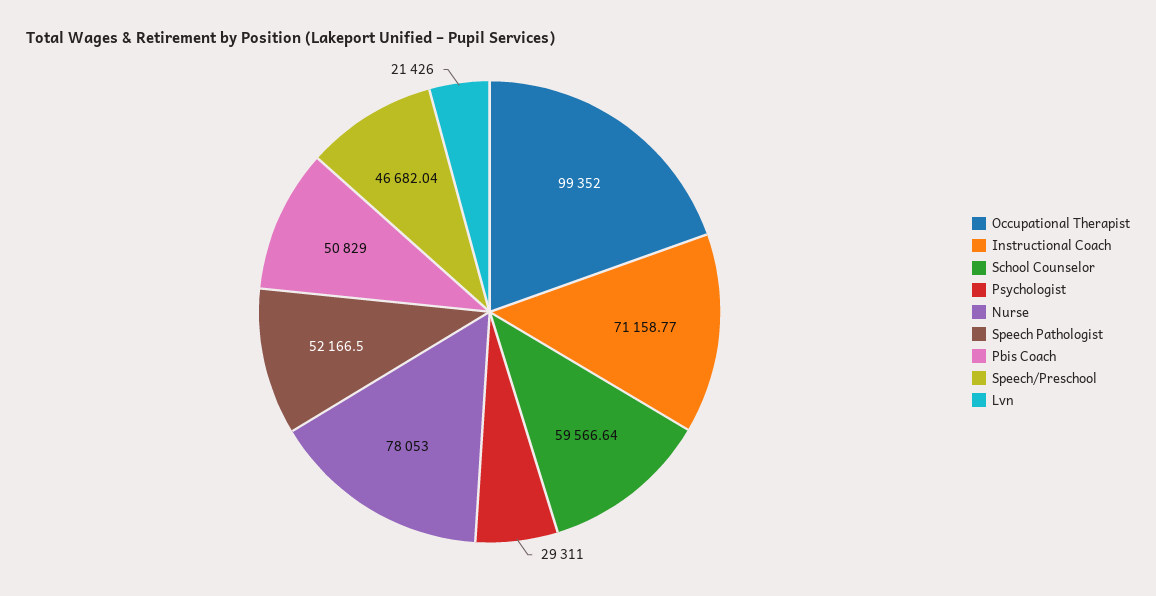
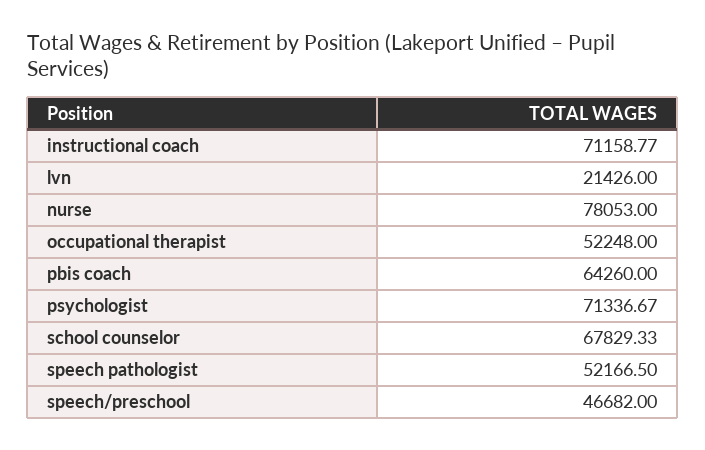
  {
-   "Occupational Therapist": 99352,
+   "Occupational Therapist": 52248,
    "Instructional Coach": 71158.77,
-   "School Counselor": 59566.64,
+   "School Counselor": 67829.33,
-   "Psychologist": 29311,
+   "Psychologist": 71336.67,
    "Nurse": 78053,
    "Speech Pathologist": 52166.5,
-   "Pbis Coach": 50829,
+   "Pbis Coach": 64260,
-   "Speech/Preschool": 46682.04,
+   "Speech/Preschool": 46682,
    "Lvn": 21426
  }

